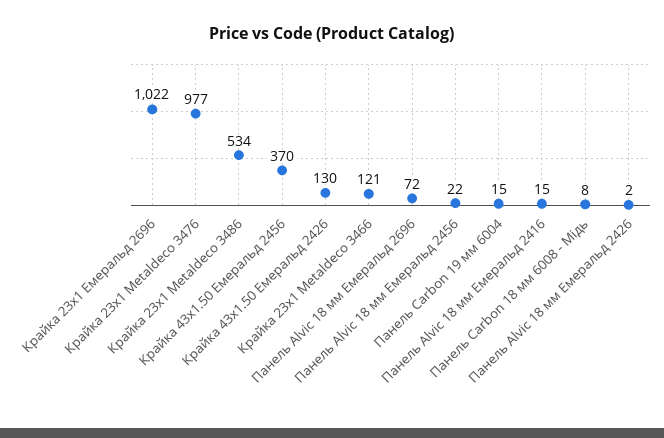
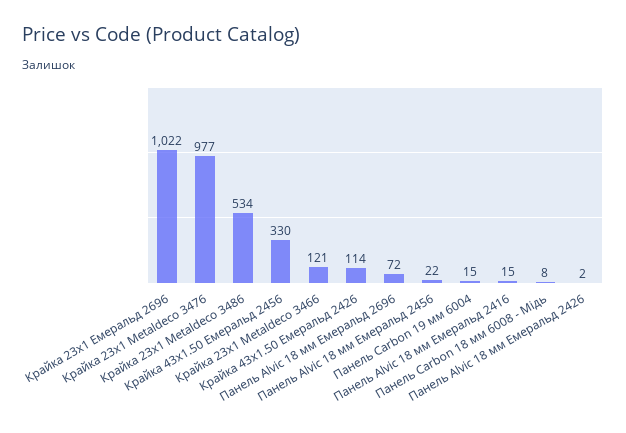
  {
    "Крайка 23x1 Емеральд 2696": 1022,
    "Крайка 23x1 Metaldeco 3476": 977,
    "Крайка 23x1 Metaldeco 3486": 534,
-   "Крайка 43x1.50 Емеральд 2456": 370,
+   "Крайка 43x1.50 Емеральд 2456": 330,
-   "Крайка 43x1.50 Емеральд 2426": 130,
+   "Крайка 43x1.50 Емеральд 2426": 114,
    "Крайка 23x1 Metaldeco 3466": 121,
    "Панель Alvic 18 мм Емеральд 2696": 72,
    "Панель Alvic 18 мм Емеральд 2456": 22,
    "Панель Carbon 19 мм 6004": 15,
    "Панель Alvic 18 мм Емеральд 2416": 15,
    "Панель Carbon 18 мм 6008 - Мідь": 8,
    "Панель Alvic 18 мм Емеральд 2426": 2
  }

